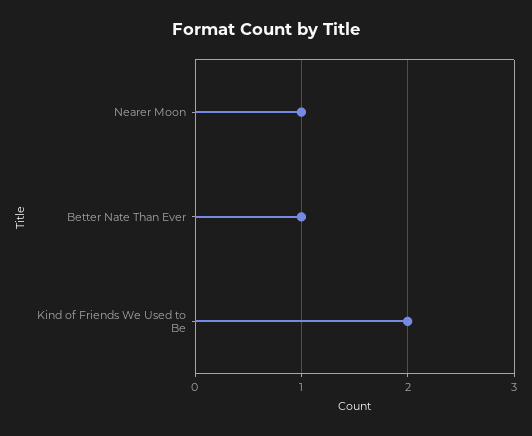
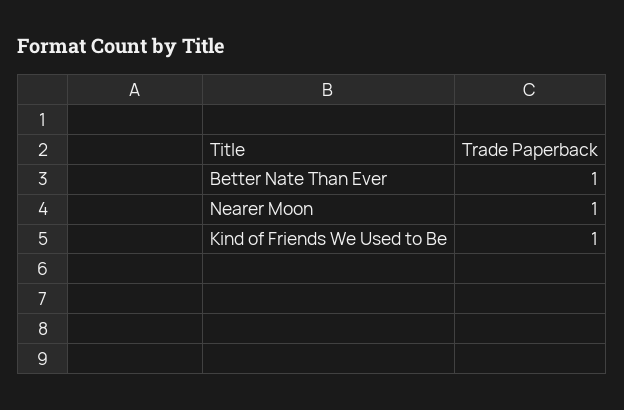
  {
    "Nearer Moon": 1,
    "Better Nate Than Ever": 1,
-   "Kind of Friends We Used to Be": 2
+   "Kind of Friends We Used to Be": 1
  }

